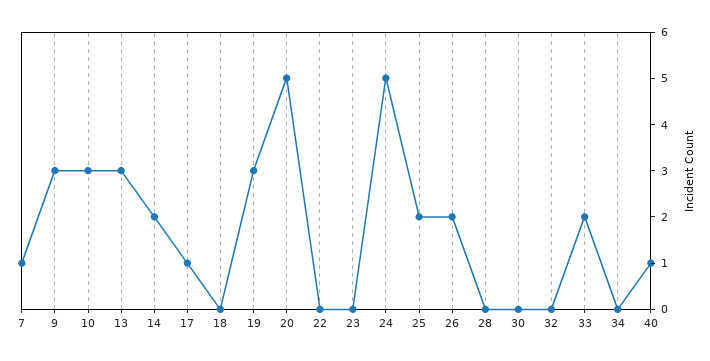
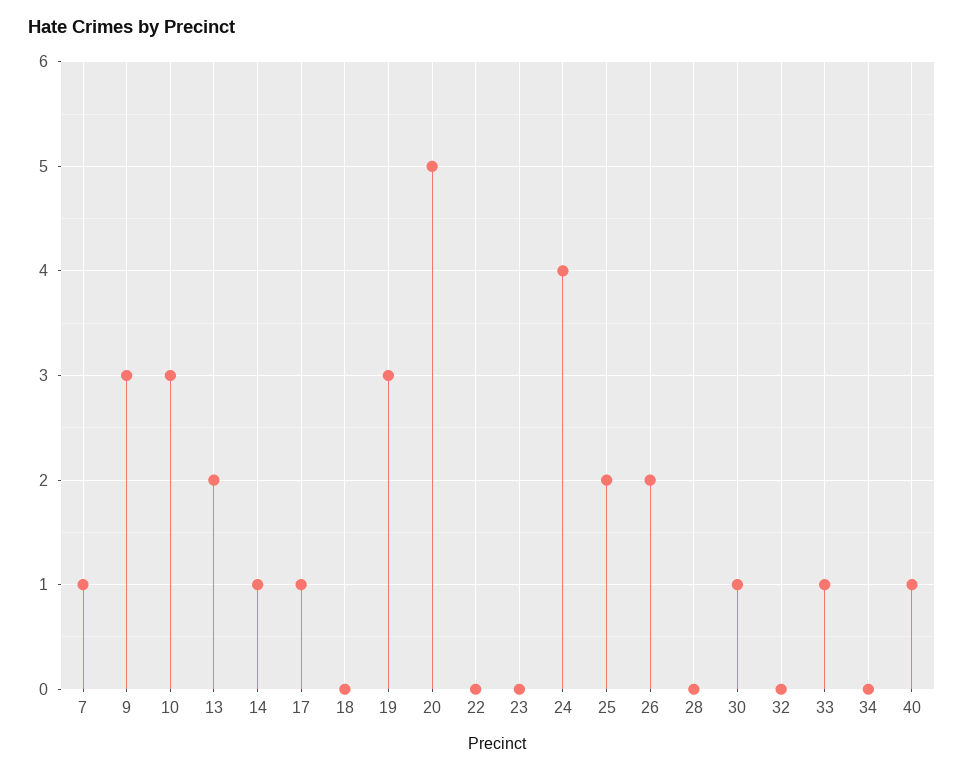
  {
    "7": 1,
    "9": 3,
    "10": 3,
-   "13": 3,
+   "13": 2,
-   "14": 2,
+   "14": 1,
    "17": 1,
    "18": 0,
    "19": 3,
    "20": 5,
    "22": 0,
    "23": 0,
-   "24": 5,
+   "24": 4,
    "25": 2,
    "26": 2,
    "28": 0,
-   "30": 0,
+   "30": 1,
    "32": 0,
-   "33": 2,
+   "33": 1,
    "34": 0,
    "40": 1
  }

